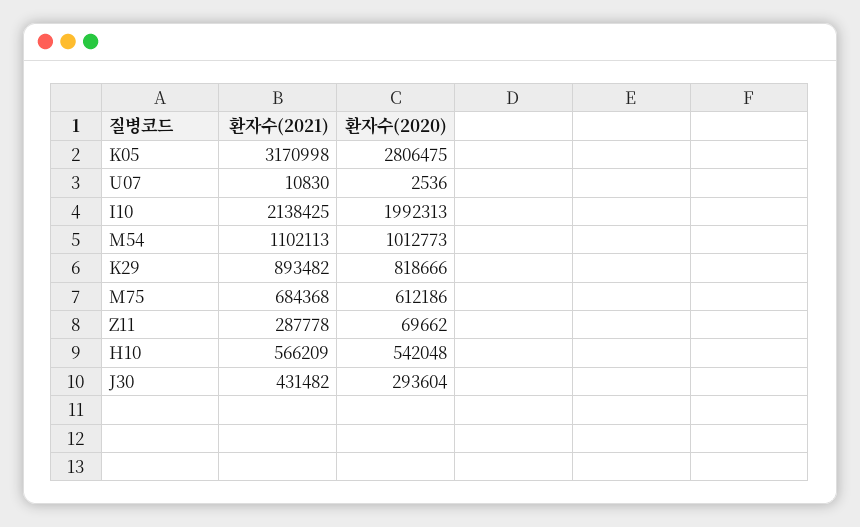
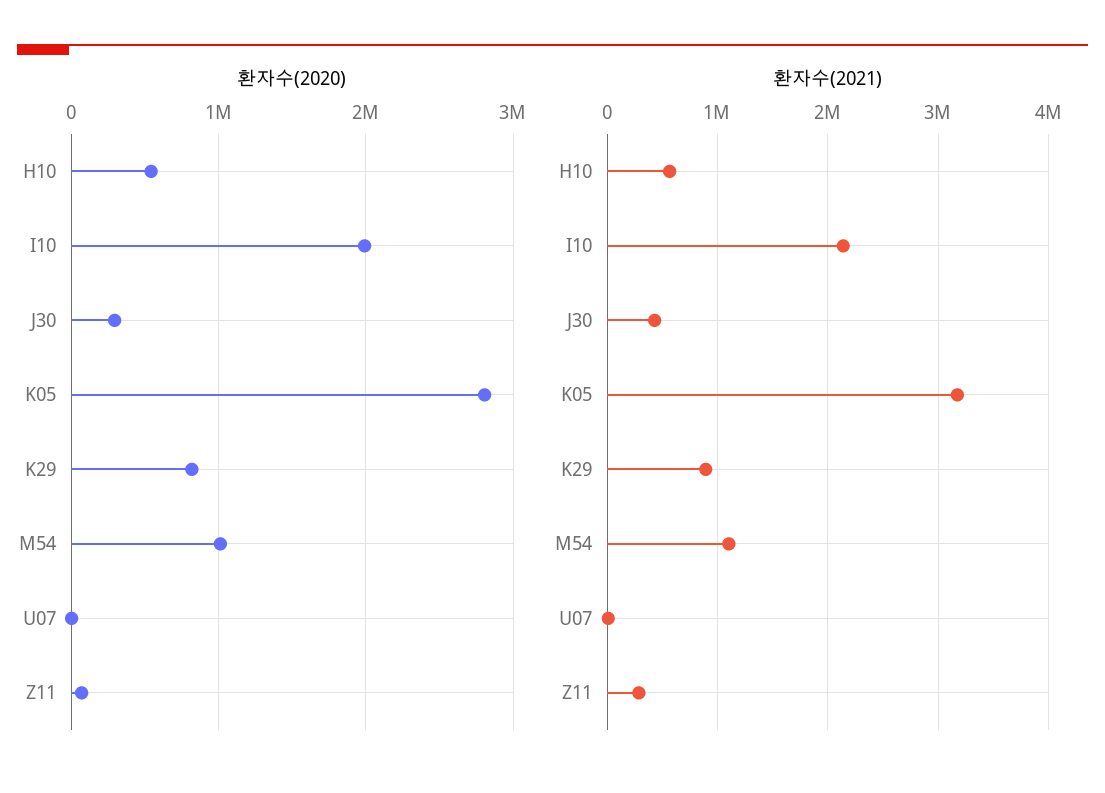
  {
    "환자수(2021)": {
      "K05": 3170998,
      "U07": 10830,
      "I10": 2138425,
      "M54": 1102113,
      "K29": 893482,
-     "M75": 684368,
      "Z11": 287778,
      "H10": 566209,
      "J30": 431482
    },
    "환자수(2020)": {
      "K05": 2806475,
      "U07": 2536,
      "I10": 1992313,
      "M54": 1012773,
      "K29": 818666,
-     "M75": 612186,
      "Z11": 69662,
      "H10": 542048,
      "J30": 293604
    }
  }

